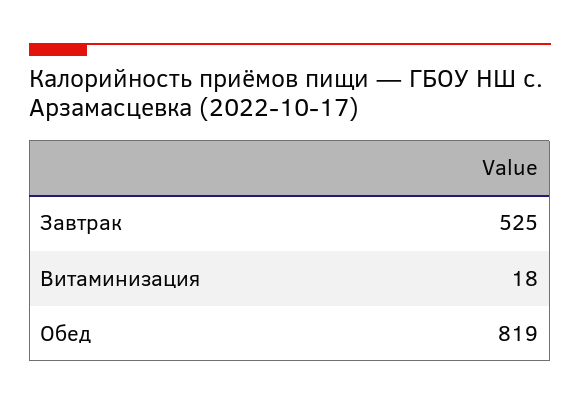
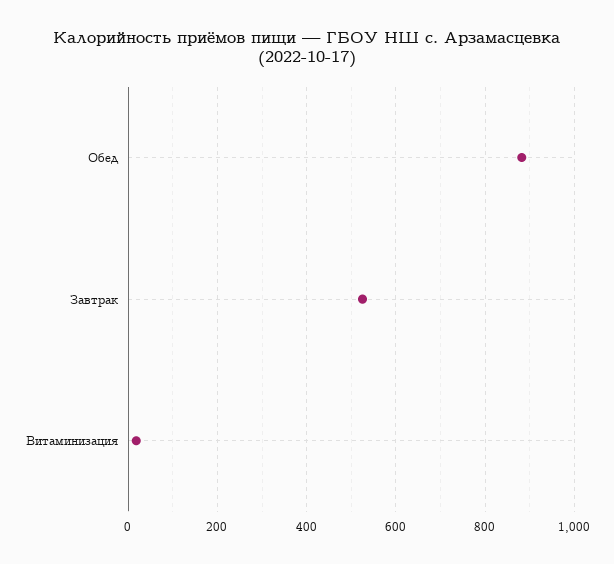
  {
    "Завтрак": 525,
    "Витаминизация": 18,
-   "Обед": 819
+   "Обед": 880
  }

